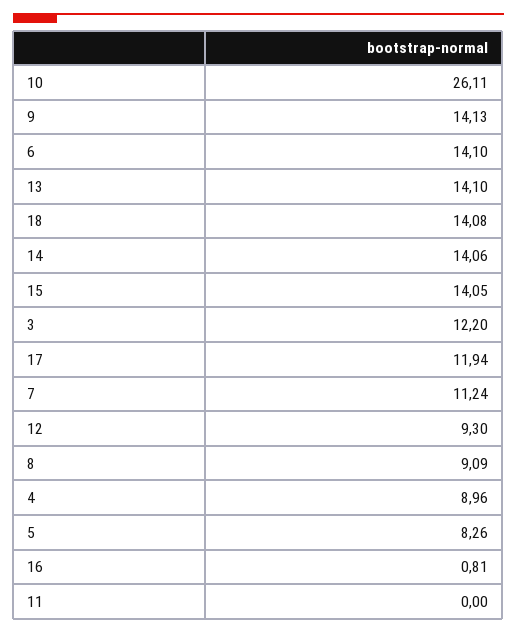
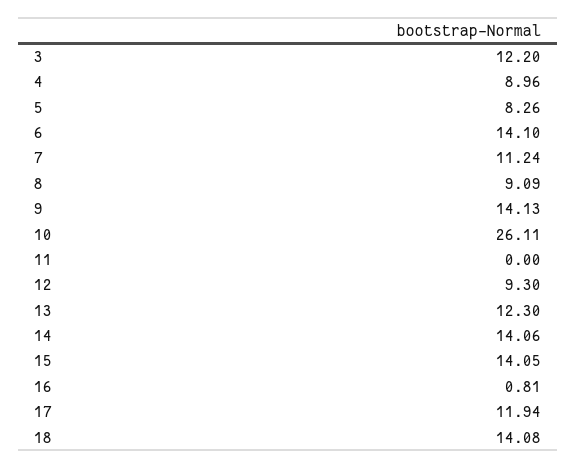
  {
    "10": 26.11,
    "9": 14.13,
    "6": 14.1,
-   "13": 14.1,
+   "13": 12.3,
    "18": 14.08,
    "14": 14.06,
    "15": 14.05,
    "3": 12.2,
    "17": 11.94,
    "7": 11.24,
    "12": 9.3,
    "8": 9.09,
    "4": 8.96,
    "5": 8.26,
    "16": 0.81,
    "11": 0
  }

